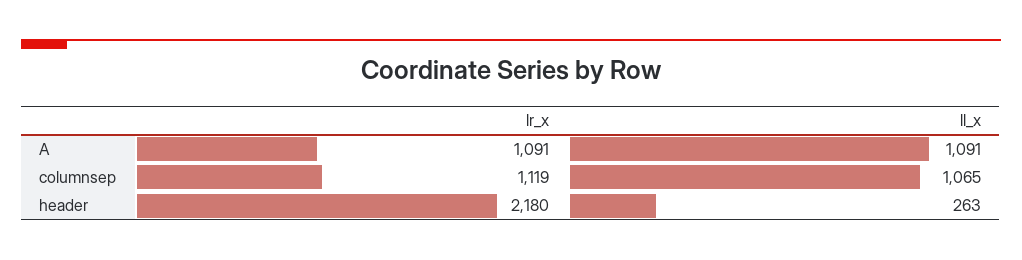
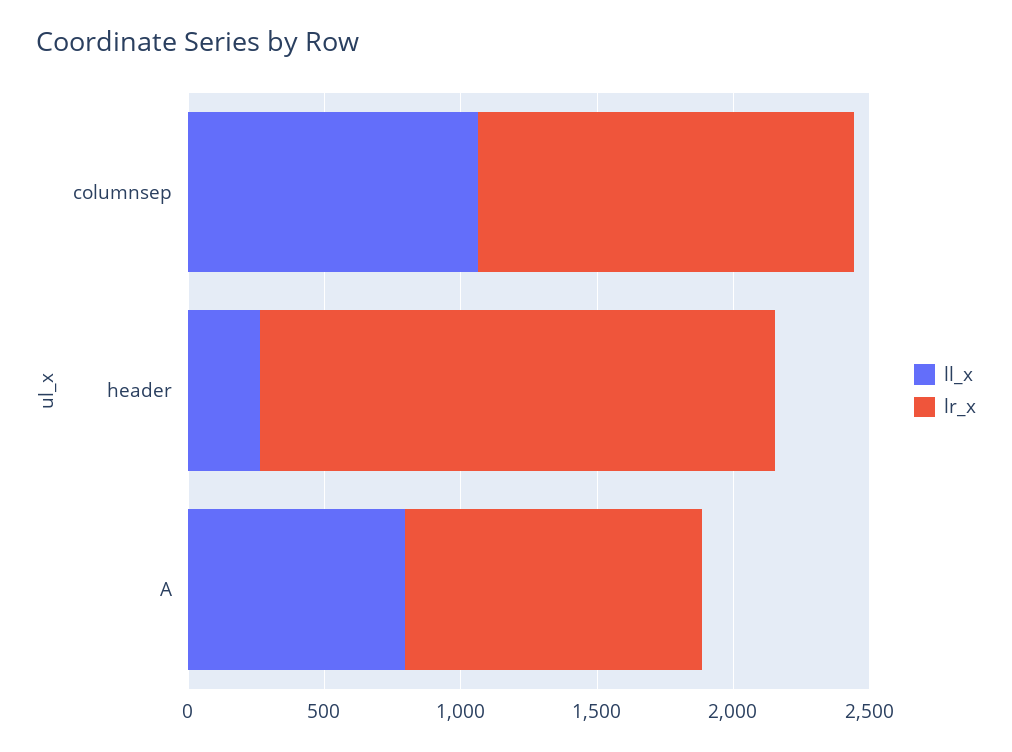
  {
    "lr_x": {
      "A": 1091,
-     "columnsep": 1119,
+     "columnsep": 1400,
-     "header": 2180
+     "header": 1900
    },
    "ll_x": {
-     "A": 1091,
+     "A": 800,
      "columnsep": 1065,
      "header": 263
    }
  }

